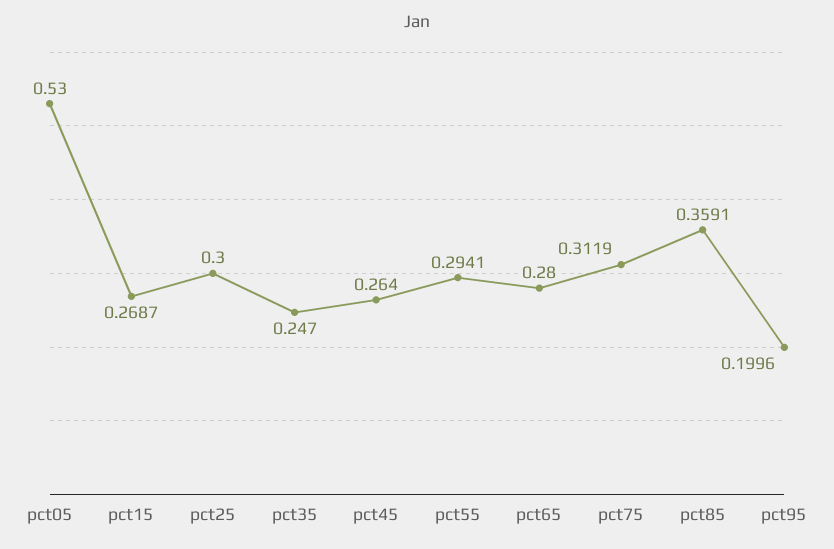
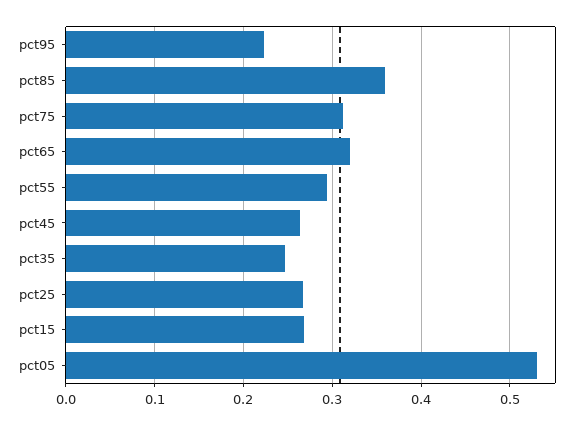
  {
    "pct05": 0.53,
    "pct15": 0.2687,
-   "pct25": 0.3,
+   "pct25": 0.27,
    "pct35": 0.247,
    "pct45": 0.264,
    "pct55": 0.2941,
-   "pct65": 0.28,
+   "pct65": 0.32,
    "pct75": 0.3119,
    "pct85": 0.3591,
-   "pct95": 0.1996
+   "pct95": 0.22
  }

